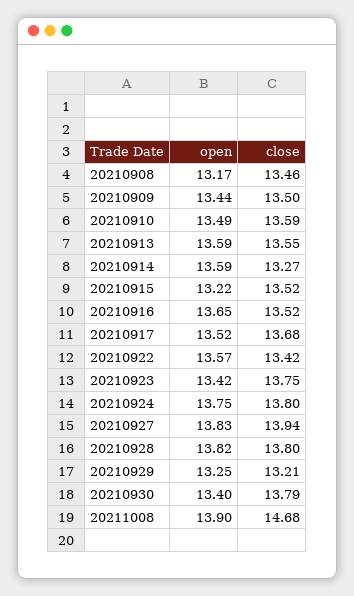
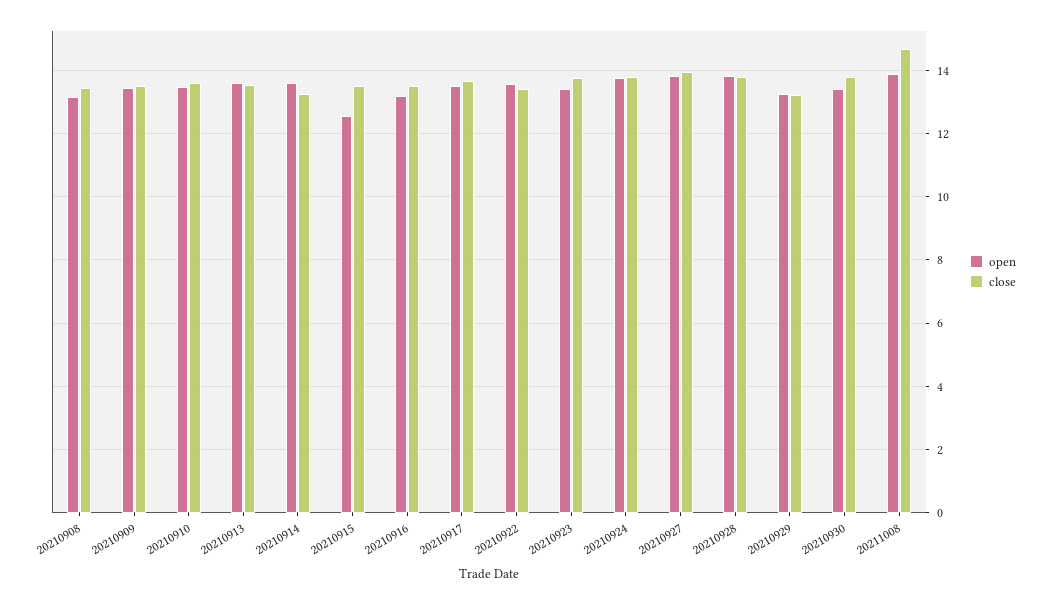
  {
    "open": {
      "20210908": 13.17,
      "20210909": 13.44,
      "20210910": 13.49,
      "20210913": 13.59,
      "20210914": 13.59,
-     "20210915": 13.22,
+     "20210915": 12.6,
-     "20210916": 13.65,
+     "20210916": 13.2,
      "20210917": 13.52,
      "20210922": 13.57,
      "20210923": 13.42,
      "20210924": 13.75,
      "20210927": 13.83,
      "20210928": 13.82,
      "20210929": 13.25,
      "20210930": 13.4,
      "20211008": 13.9
    },
    "close": {
      "20210908": 13.46,
      "20210909": 13.5,
      "20210910": 13.59,
      "20210913": 13.55,
      "20210914": 13.27,
      "20210915": 13.52,
      "20210916": 13.52,
      "20210917": 13.68,
      "20210922": 13.42,
      "20210923": 13.75,
      "20210924": 13.8,
      "20210927": 13.94,
      "20210928": 13.8,
      "20210929": 13.21,
      "20210930": 13.79,
      "20211008": 14.68
    }
  }

